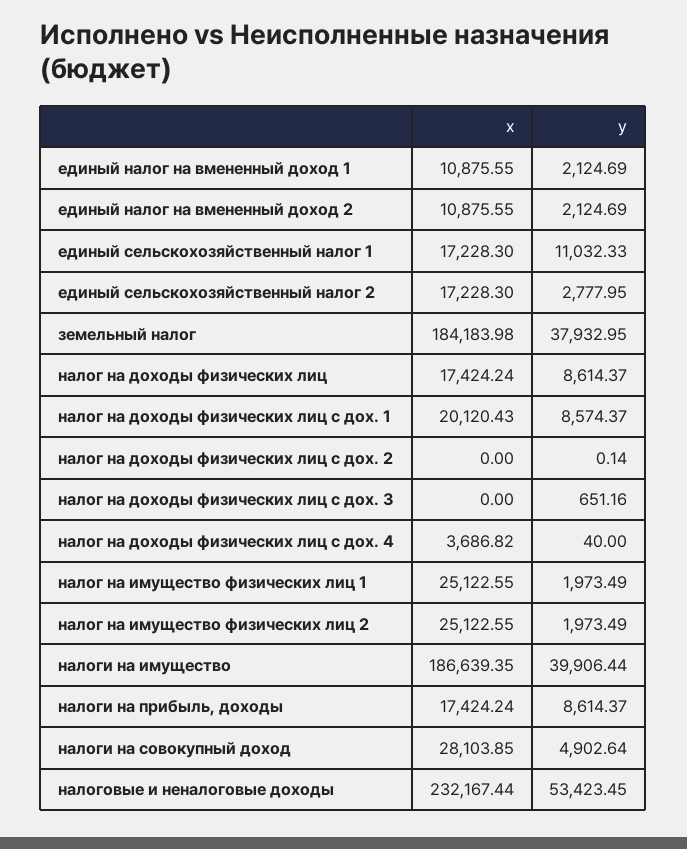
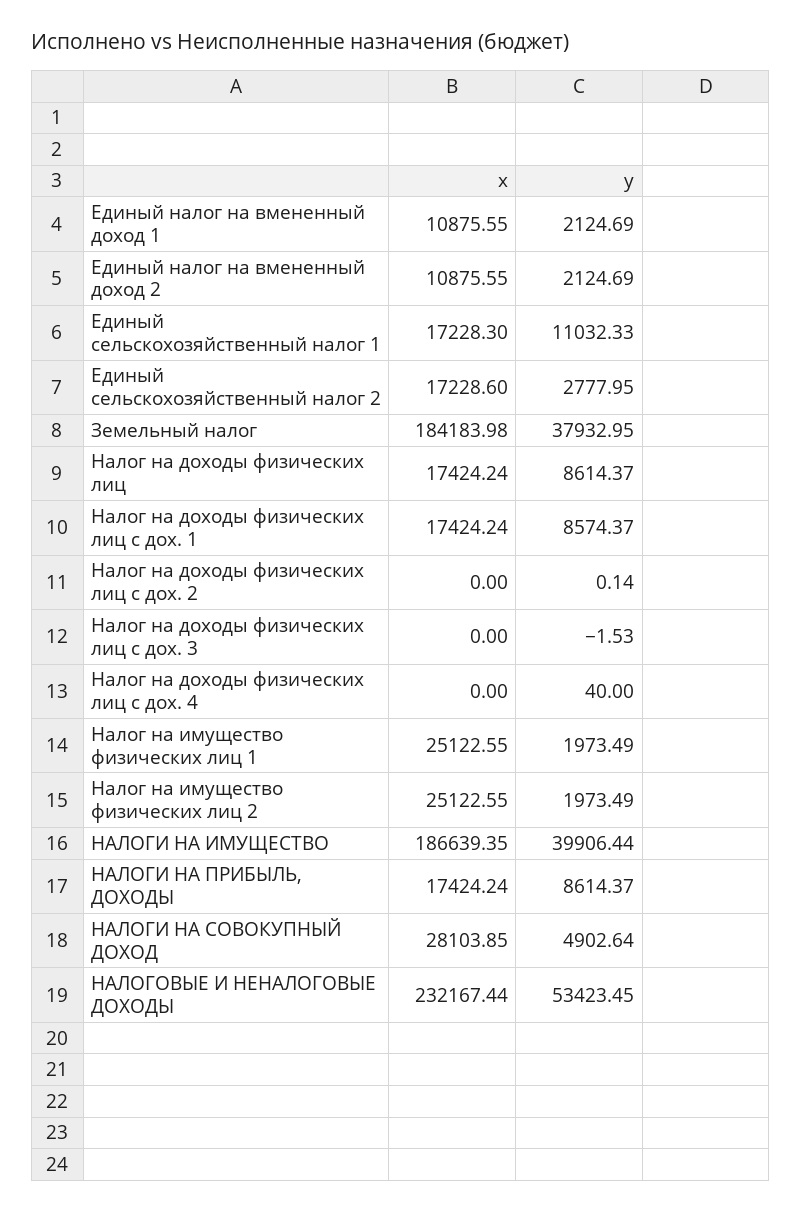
  {
    "x": {
      "единый налог на вмененный доход 1": 10875.55,
      "единый налог на вмененный доход 2": 10875.55,
      "единый сельскохозяйственный налог 1": 17228.3,
-     "единый сельскохозяйственный налог 2": 17228.3,
+     "единый сельскохозяйственный налог 2": 17228.6,
      "земельный налог": 184183.98,
      "налог на доходы физических лиц": 17424.24,
-     "налог на доходы физических лиц с дох. 1": 20120.43,
+     "налог на доходы физических лиц с дох. 1": 17424.24,
      "налог на доходы физических лиц с дох. 2": 0,
      "налог на доходы физических лиц с дох. 3": 0,
-     "налог на доходы физических лиц с дох. 4": 3686.82,
+     "налог на доходы физических лиц с дох. 4": 0,
      "налог на имущество физических лиц 1": 25122.55,
      "налог на имущество физических лиц 2": 25122.55,
      "налоги на имущество": 186639.35,
      "налоги на прибыль, доходы": 17424.24,
      "налоги на совокупный доход": 28103.85,
      "налоговые и неналоговые доходы": 232167.44
    },
    "y": {
      "единый налог на вмененный доход 1": 2124.69,
      "единый налог на вмененный доход 2": 2124.69,
      "единый сельскохозяйственный налог 1": 11032.33,
      "единый сельскохозяйственный налог 2": 2777.95,
      "земельный налог": 37932.95,
      "налог на доходы физических лиц": 8614.37,
      "налог на доходы физических лиц с дох. 1": 8574.37,
      "налог на доходы физических лиц с дох. 2": 0.14,
-     "налог на доходы физических лиц с дох. 3": 651.16,
+     "налог на доходы физических лиц с дох. 3": -1.53,
      "налог на доходы физических лиц с дох. 4": 40,
      "налог на имущество физических лиц 1": 1973.49,
      "налог на имущество физических лиц 2": 1973.49,
      "налоги на имущество": 39906.44,
      "налоги на прибыль, доходы": 8614.37,
      "налоги на совокупный доход": 4902.64,
      "налоговые и неналоговые доходы": 53423.45
    }
  }

